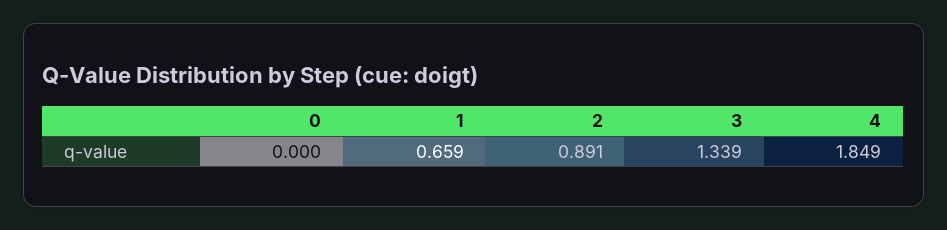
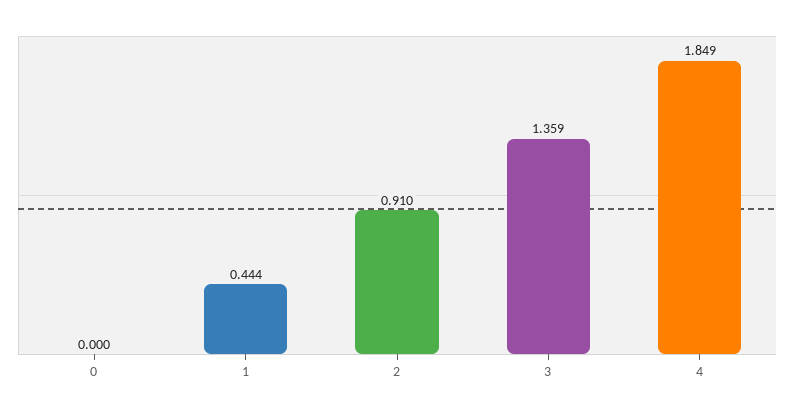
  {
    "0": 0,
-   "1": 0.659,
+   "1": 0.444,
-   "2": 0.891,
+   "2": 0.91,
-   "3": 1.339,
+   "3": 1.359,
    "4": 1.849
  }

